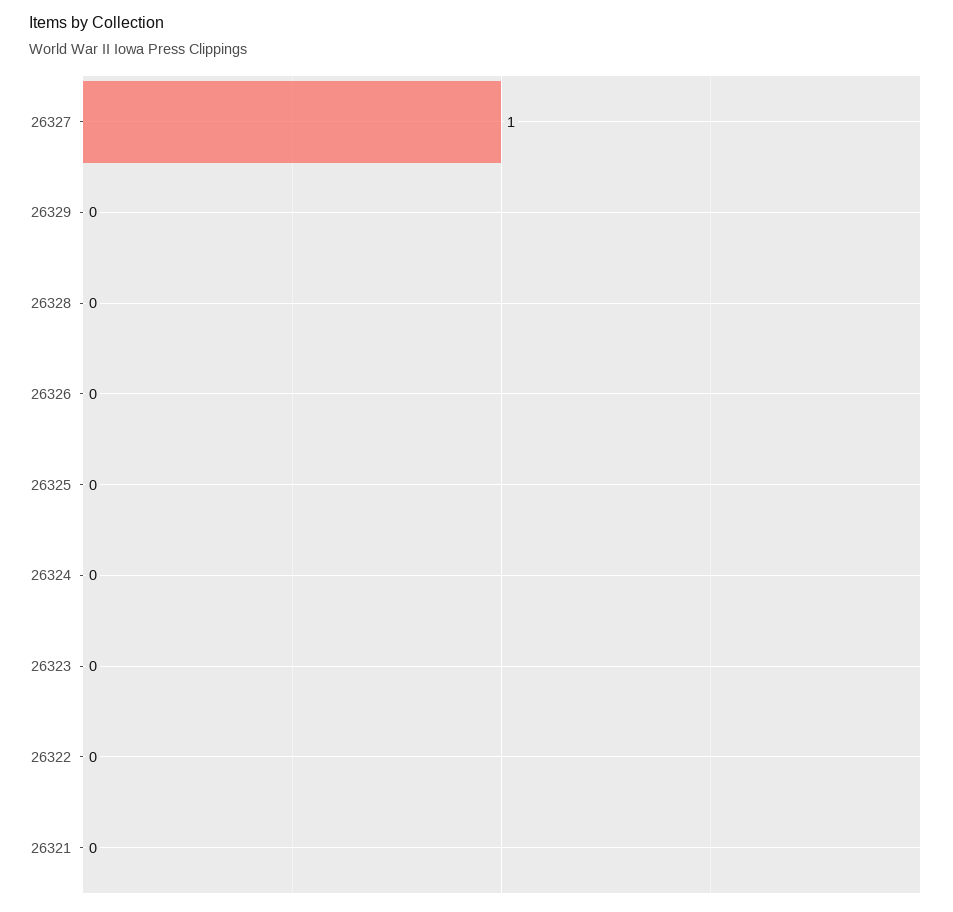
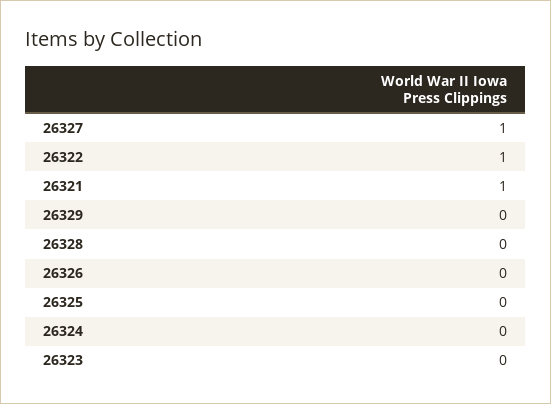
  {
    "26327": 1,
    "26329": 0,
    "26328": 0,
    "26326": 0,
    "26325": 0,
    "26324": 0,
    "26323": 0,
-   "26322": 0,
+   "26322": 1,
-   "26321": 0
+   "26321": 1
  }

